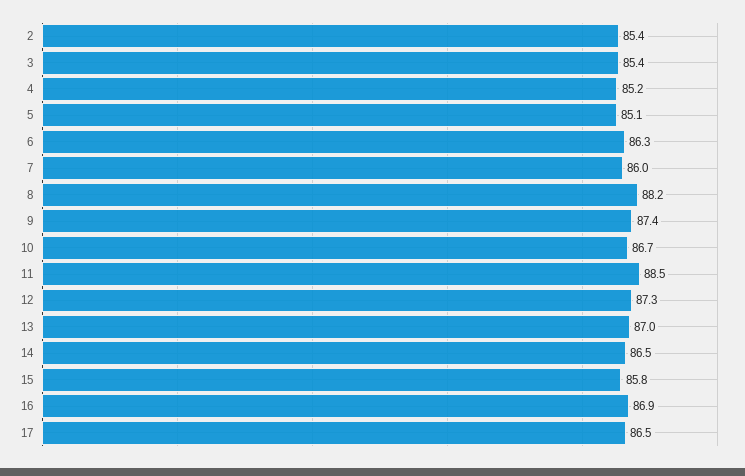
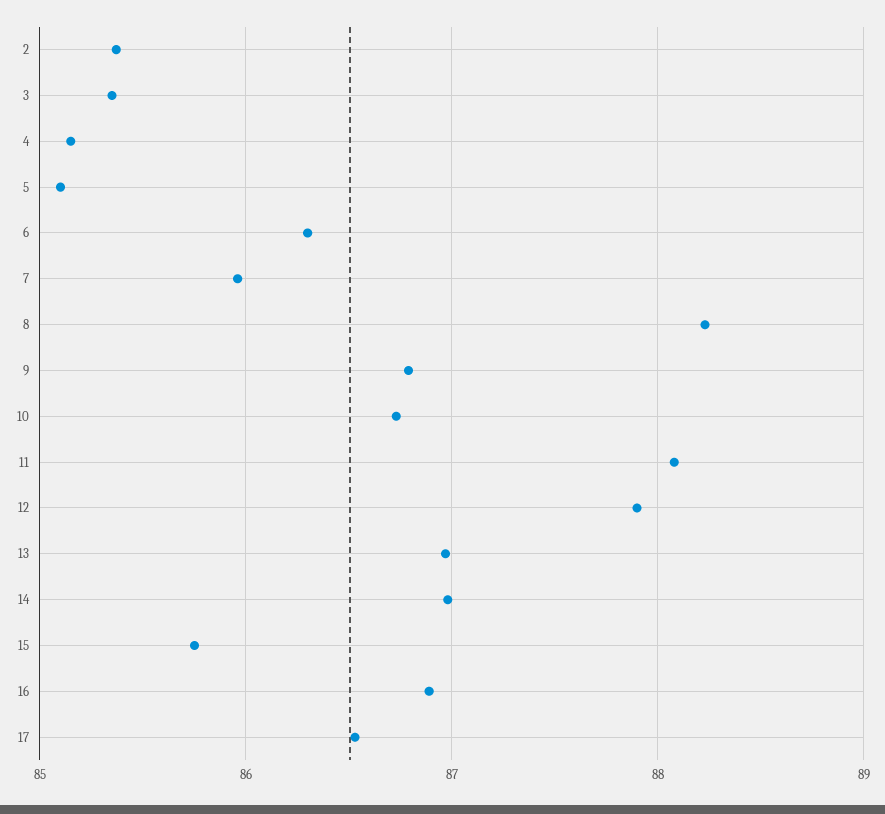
  {
    "2": 85.4,
    "3": 85.4,
    "4": 85.2,
    "5": 85.1,
    "6": 86.3,
    "7": 86,
    "8": 88.2,
-   "9": 87.4,
+   "9": 86.8,
    "10": 86.7,
-   "11": 88.5,
+   "11": 88.1,
-   "12": 87.3,
+   "12": 87.9,
    "13": 87,
-   "14": 86.5,
+   "14": 87,
    "15": 85.8,
    "16": 86.9,
    "17": 86.5
  }

